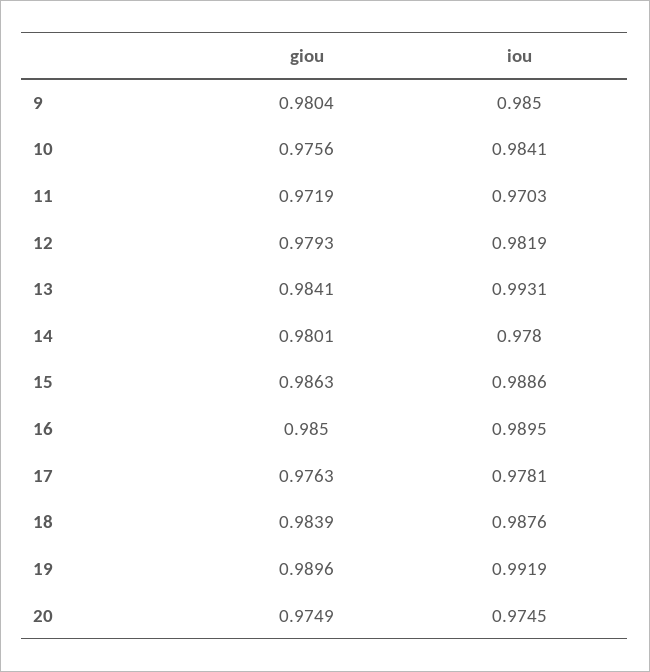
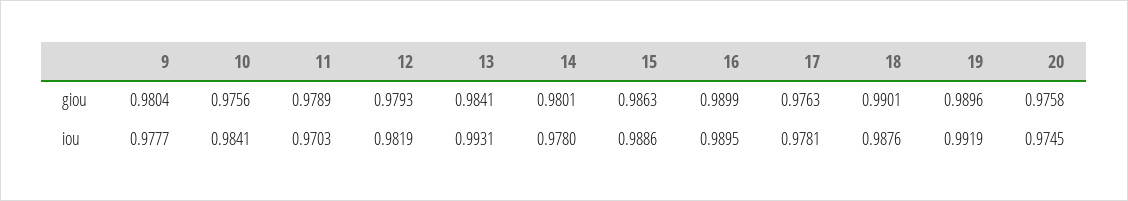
  {
    "giou": {
      "9": 0.9804,
      "10": 0.9756,
-     "11": 0.9719,
+     "11": 0.9789,
      "12": 0.9793,
      "13": 0.9841,
      "14": 0.9801,
      "15": 0.9863,
-     "16": 0.985,
+     "16": 0.9899,
      "17": 0.9763,
-     "18": 0.9839,
+     "18": 0.9901,
      "19": 0.9896,
-     "20": 0.9749
+     "20": 0.9758
    },
    "iou": {
-     "9": 0.985,
+     "9": 0.9777,
      "10": 0.9841,
      "11": 0.9703,
      "12": 0.9819,
      "13": 0.9931,
      "14": 0.978,
      "15": 0.9886,
      "16": 0.9895,
      "17": 0.9781,
      "18": 0.9876,
      "19": 0.9919,
      "20": 0.9745
    }
  }

